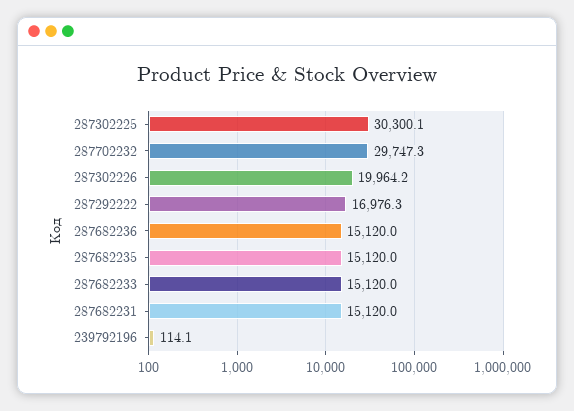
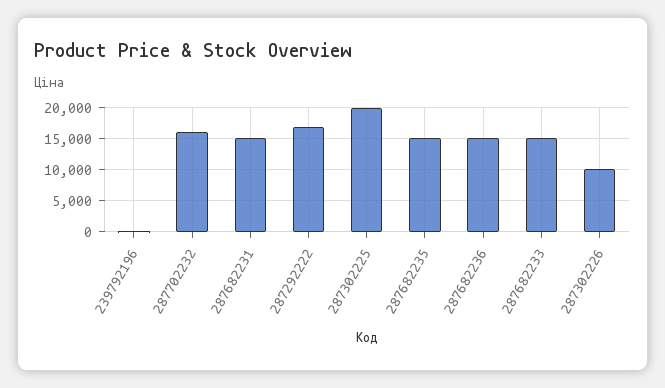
  {
-   "287302225": 30300.1,
+   "287302225": 20000,
-   "287702232": 29747.3,
+   "287702232": 16000,
-   "287302226": 19964.2,
+   "287302226": 10000,
    "287292222": 16976.3,
    "287682236": 15120,
    "287682235": 15120,
    "287682233": 15120,
    "287682231": 15120,
    "239792196": 114.1
  }

